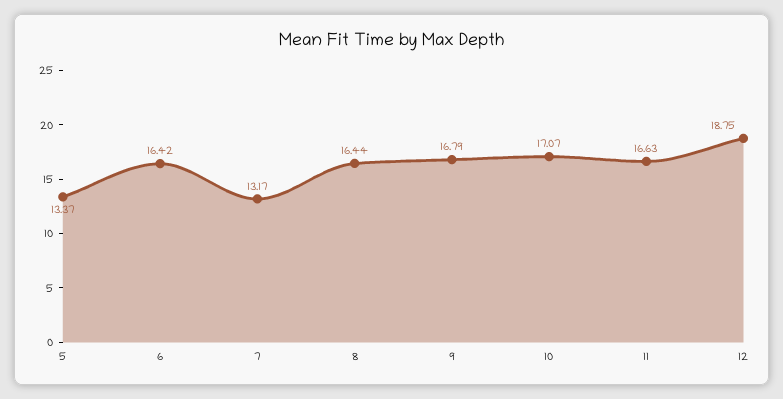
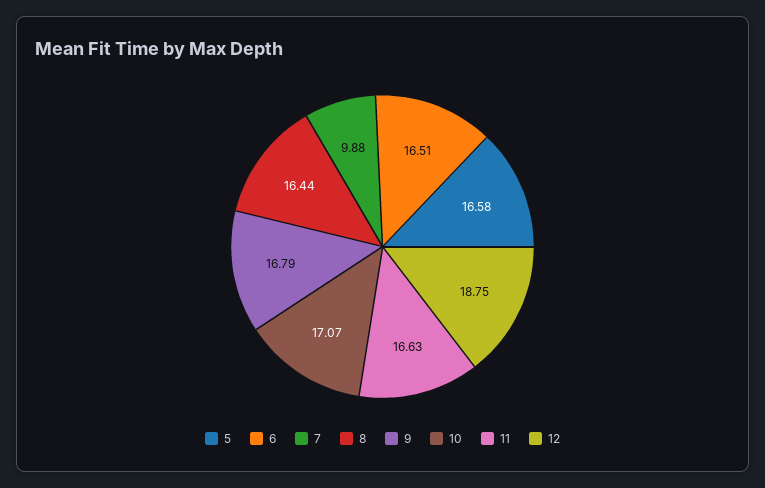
  {
-   "5": 13.37,
+   "5": 16.58,
-   "6": 16.42,
+   "6": 16.51,
-   "7": 13.17,
+   "7": 9.88,
    "8": 16.44,
    "9": 16.79,
    "10": 17.07,
    "11": 16.63,
    "12": 18.75
  }

